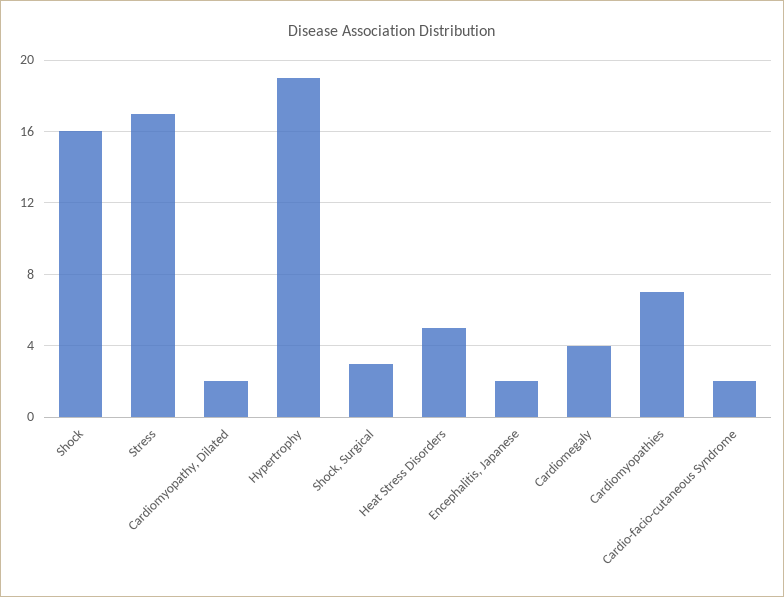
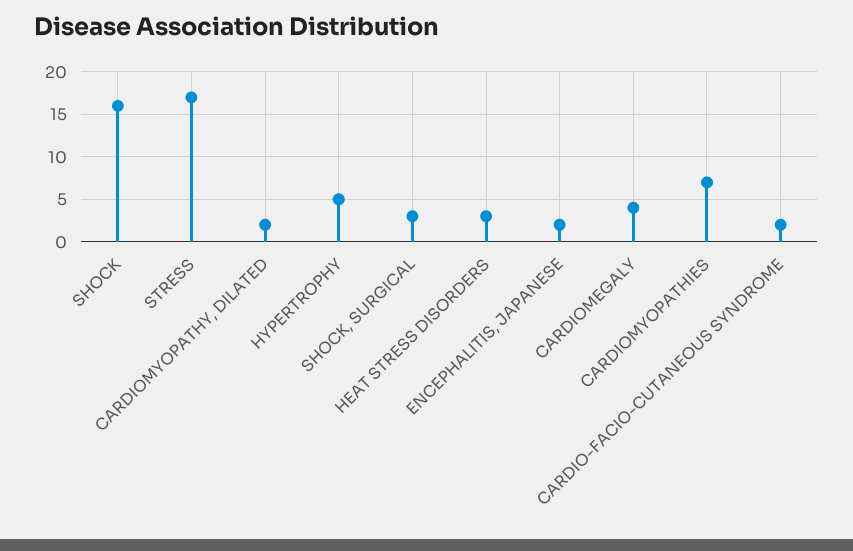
  {
    "Shock": 16,
    "Stress": 17,
    "Cardiomyopathy, Dilated": 2,
-   "Hypertrophy": 19,
+   "Hypertrophy": 5,
    "Shock, Surgical": 3,
-   "Heat Stress Disorders": 5,
+   "Heat Stress Disorders": 3,
    "Encephalitis, Japanese": 2,
    "Cardiomegaly": 4,
    "Cardiomyopathies": 7,
    "Cardio-facio-cutaneous Syndrome": 2
  }

